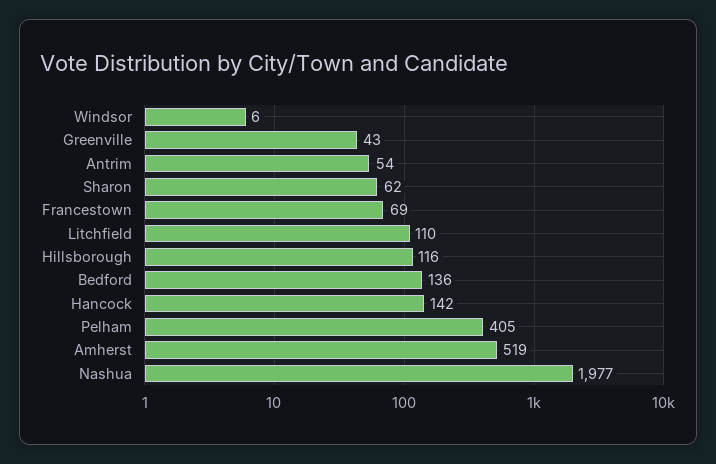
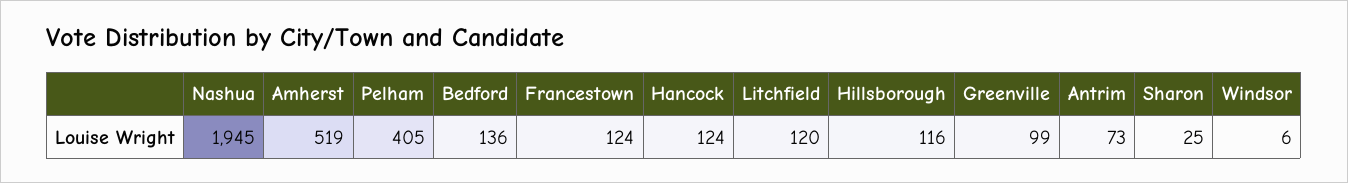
  {
    "Windsor": 6,
-   "Greenville": 43,
+   "Greenville": 99,
-   "Antrim": 54,
+   "Antrim": 73,
-   "Sharon": 62,
+   "Sharon": 25,
-   "Francestown": 69,
+   "Francestown": 124,
-   "Litchfield": 110,
+   "Litchfield": 120,
    "Hillsborough": 116,
    "Bedford": 136,
-   "Hancock": 142,
+   "Hancock": 124,
    "Pelham": 405,
    "Amherst": 519,
-   "Nashua": 1977
+   "Nashua": 1945
  }

